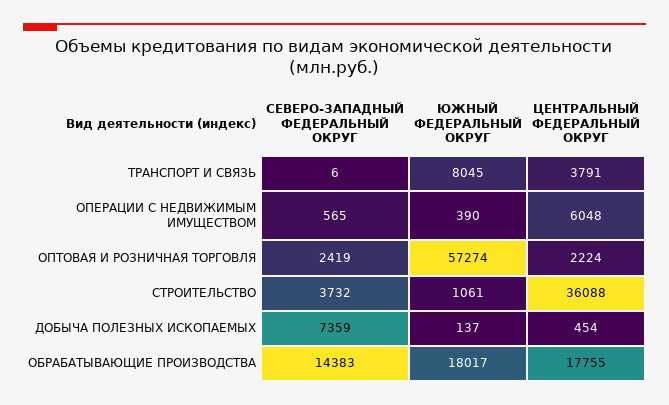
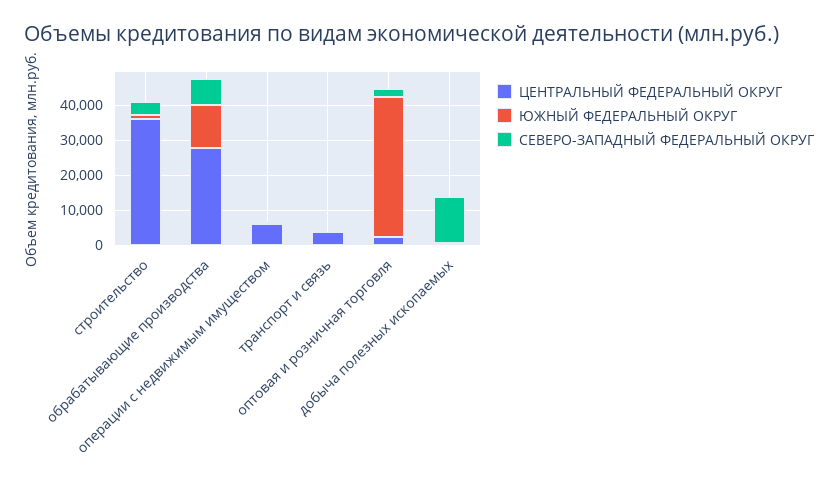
  {
    "СЕВЕРО-ЗАПАДНЫЙ ФЕДЕРАЛЬНЫЙ ОКРУГ": {
      "ТРАНСПОРТ И СВЯЗЬ": 6,
      "ОПЕРАЦИИ С НЕДВИЖИМЫМ ИМУЩЕСТВОМ": 565,
      "ОПТОВАЯ И РОЗНИЧНАЯ ТОРГОВЛЯ": 2419,
      "СТРОИТЕЛЬСТВО": 3732,
-     "ДОБЫЧА ПОЛЕЗНЫХ ИСКОПАЕМЫХ": 7359,
+     "ДОБЫЧА ПОЛЕЗНЫХ ИСКОПАЕМЫХ": 12500,
-     "ОБРАБАТЫВАЮЩИЕ ПРОИЗВОДСТВА": 14383
+     "ОБРАБАТЫВАЮЩИЕ ПРОИЗВОДСТВА": 7500
    },
    "ЮЖНЫЙ ФЕДЕРАЛЬНЫЙ ОКРУГ": {
-     "ТРАНСПОРТ И СВЯЗЬ": 8045,
+     "ТРАНСПОРТ И СВЯЗЬ": 0,
      "ОПЕРАЦИИ С НЕДВИЖИМЫМ ИМУЩЕСТВОМ": 390,
-     "ОПТОВАЯ И РОЗНИЧНАЯ ТОРГОВЛЯ": 57274,
+     "ОПТОВАЯ И РОЗНИЧНАЯ ТОРГОВЛЯ": 40000,
      "СТРОИТЕЛЬСТВО": 1061,
      "ДОБЫЧА ПОЛЕЗНЫХ ИСКОПАЕМЫХ": 137,
-     "ОБРАБАТЫВАЮЩИЕ ПРОИЗВОДСТВА": 18017
+     "ОБРАБАТЫВАЮЩИЕ ПРОИЗВОДСТВА": 12500
    },
    "ЦЕНТРАЛЬНЫЙ ФЕДЕРАЛЬНЫЙ ОКРУГ": {
      "ТРАНСПОРТ И СВЯЗЬ": 3791,
      "ОПЕРАЦИИ С НЕДВИЖИМЫМ ИМУЩЕСТВОМ": 6048,
      "ОПТОВАЯ И РОЗНИЧНАЯ ТОРГОВЛЯ": 2224,
      "СТРОИТЕЛЬСТВО": 36088,
      "ДОБЫЧА ПОЛЕЗНЫХ ИСКОПАЕМЫХ": 454,
-     "ОБРАБАТЫВАЮЩИЕ ПРОИЗВОДСТВА": 17755
+     "ОБРАБАТЫВАЮЩИЕ ПРОИЗВОДСТВА": 27500
    }
  }

